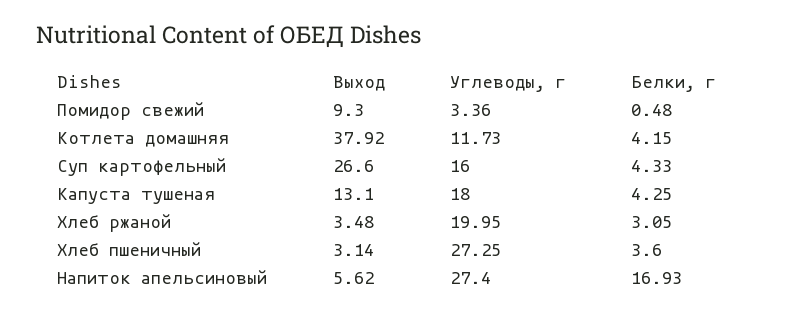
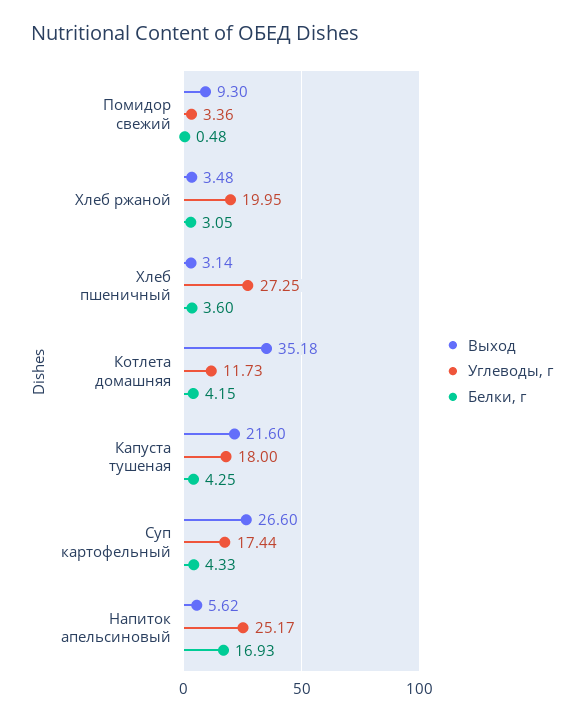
  {
    "Выход": {
      "Помидор свежий": 9.3,
-     "Котлета домашняя": 37.92,
+     "Котлета домашняя": 35.18,
      "Суп картофельный": 26.6,
-     "Капуста тушеная": 13.1,
+     "Капуста тушеная": 21.6,
      "Хлеб ржаной": 3.48,
      "Хлеб пшеничный": 3.14,
      "Напиток апельсиновый": 5.62
    },
    "Углеводы, г": {
      "Помидор свежий": 3.36,
      "Котлета домашняя": 11.73,
-     "Суп картофельный": 16,
+     "Суп картофельный": 17.44,
      "Капуста тушеная": 18,
      "Хлеб ржаной": 19.95,
      "Хлеб пшеничный": 27.25,
-     "Напиток апельсиновый": 27.4
+     "Напиток апельсиновый": 25.17
    },
    "Белки, г": {
      "Помидор свежий": 0.48,
      "Котлета домашняя": 4.15,
      "Суп картофельный": 4.33,
      "Капуста тушеная": 4.25,
      "Хлеб ржаной": 3.05,
      "Хлеб пшеничный": 3.6,
      "Напиток апельсиновый": 16.93
    }
  }

